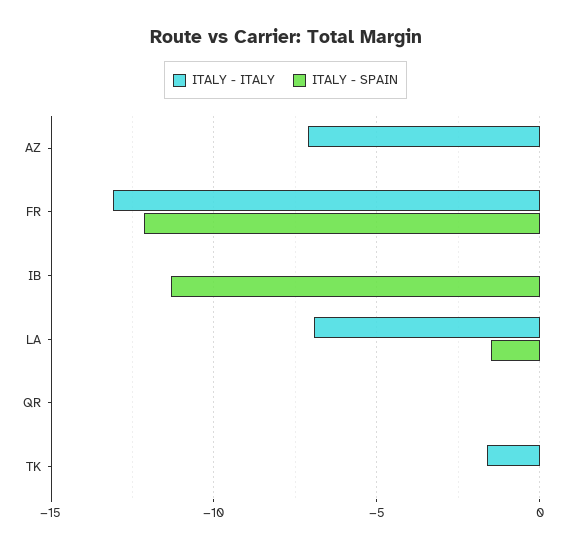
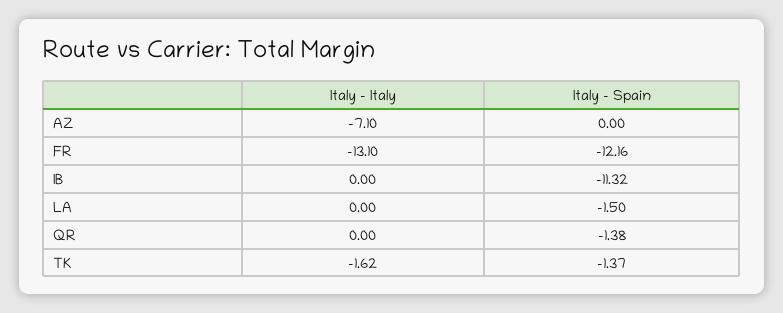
  {
    "ITALY - ITALY": {
      "AZ": -7.1,
      "FR": -13.1,
      "IB": 0,
-     "LA": -7,
+     "LA": 0,
      "QR": 0,
      "TK": -1.62
    },
    "ITALY - SPAIN": {
      "AZ": 0,
      "FR": -12.16,
      "IB": -11.32,
      "LA": -1.5,
-     "QR": 0,
+     "QR": -1.38,
-     "TK": 0
+     "TK": -1.37
    }
  }

